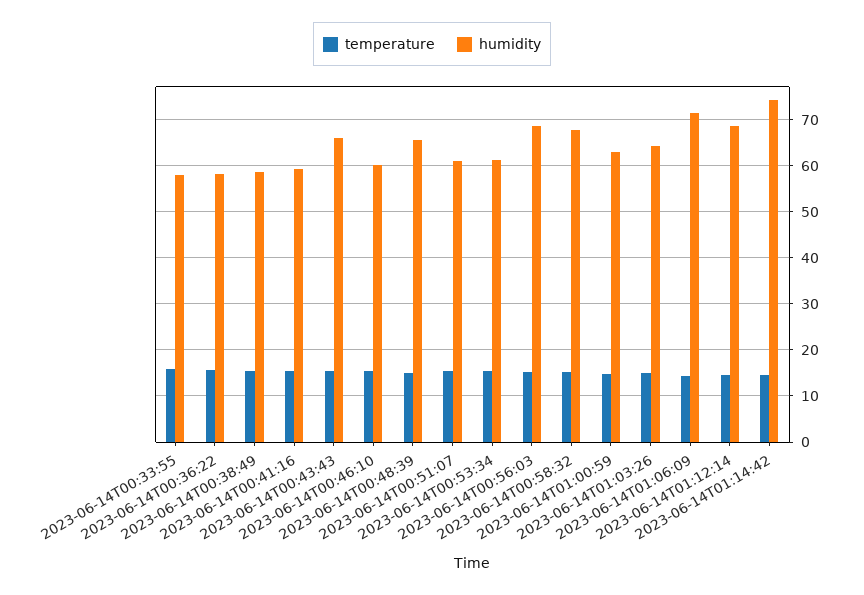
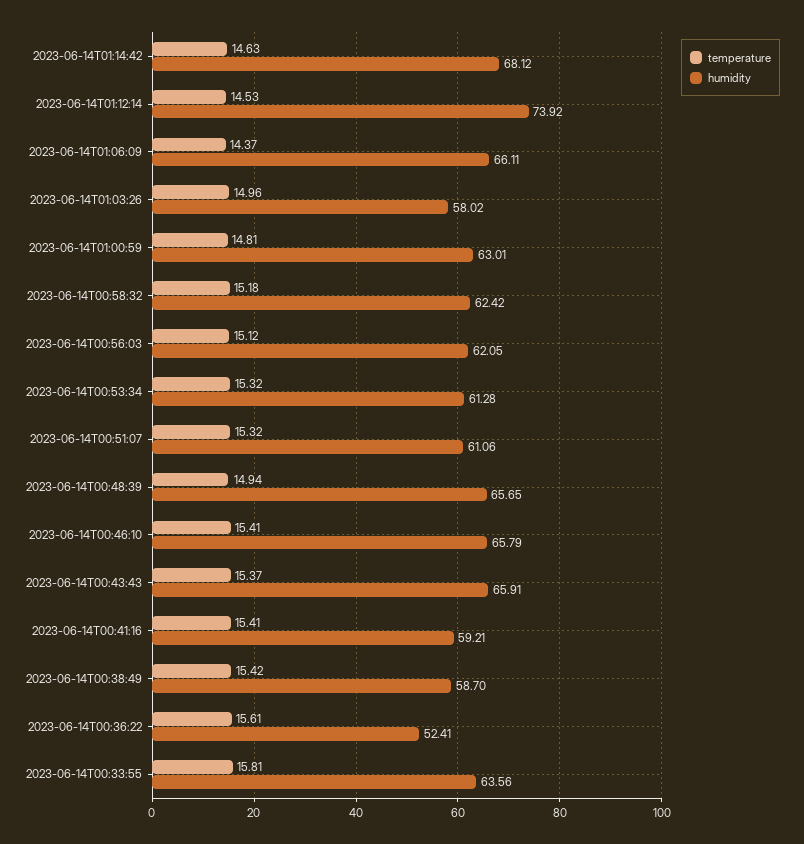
  {
    "temperature": {
      "2023-06-14T00:33:55": 15.81,
      "2023-06-14T00:36:22": 15.61,
      "2023-06-14T00:38:49": 15.42,
      "2023-06-14T00:41:16": 15.41,
      "2023-06-14T00:43:43": 15.37,
      "2023-06-14T00:46:10": 15.41,
      "2023-06-14T00:48:39": 14.94,
      "2023-06-14T00:51:07": 15.32,
      "2023-06-14T00:53:34": 15.32,
      "2023-06-14T00:56:03": 15.12,
      "2023-06-14T00:58:32": 15.18,
      "2023-06-14T01:00:59": 14.81,
      "2023-06-14T01:03:26": 14.96,
      "2023-06-14T01:06:09": 14.37,
      "2023-06-14T01:12:14": 14.53,
      "2023-06-14T01:14:42": 14.63
    },
    "humidity": {
-     "2023-06-14T00:33:55": 58,
+     "2023-06-14T00:33:55": 63.56,
-     "2023-06-14T00:36:22": 58,
+     "2023-06-14T00:36:22": 52.41,
      "2023-06-14T00:38:49": 58.7,
      "2023-06-14T00:41:16": 59.21,
      "2023-06-14T00:43:43": 65.91,
-     "2023-06-14T00:46:10": 60,
+     "2023-06-14T00:46:10": 65.79,
      "2023-06-14T00:48:39": 65.65,
      "2023-06-14T00:51:07": 61.06,
      "2023-06-14T00:53:34": 61.28,
-     "2023-06-14T00:56:03": 68,
+     "2023-06-14T00:56:03": 62.05,
-     "2023-06-14T00:58:32": 68,
+     "2023-06-14T00:58:32": 62.42,
      "2023-06-14T01:00:59": 63.01,
-     "2023-06-14T01:03:26": 64,
+     "2023-06-14T01:03:26": 58.02,
-     "2023-06-14T01:06:09": 72,
+     "2023-06-14T01:06:09": 66.11,
-     "2023-06-14T01:12:14": 68,
+     "2023-06-14T01:12:14": 73.92,
-     "2023-06-14T01:14:42": 74
+     "2023-06-14T01:14:42": 68.12
    }
  }

